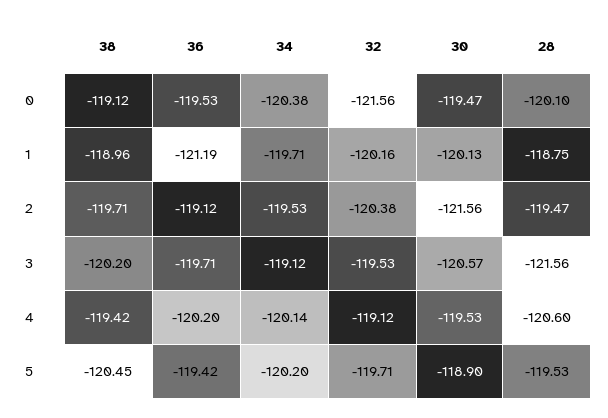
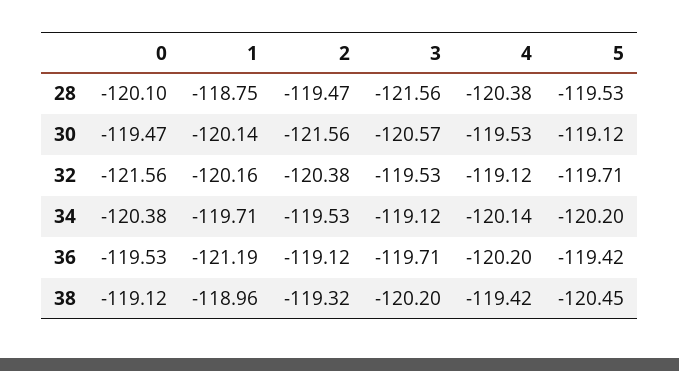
  {
    "38": {
      "0": -119.12,
      "1": -118.96,
-     "2": -119.71,
+     "2": -119.32,
      "3": -120.2,
      "4": -119.42,
      "5": -120.45
    },
    "36": {
      "0": -119.53,
      "1": -121.19,
      "2": -119.12,
      "3": -119.71,
      "4": -120.2,
      "5": -119.42
    },
    "34": {
      "0": -120.38,
      "1": -119.71,
      "2": -119.53,
      "3": -119.12,
      "4": -120.14,
      "5": -120.2
    },
    "32": {
      "0": -121.56,
      "1": -120.16,
      "2": -120.38,
      "3": -119.53,
      "4": -119.12,
      "5": -119.71
    },
    "30": {
      "0": -119.47,
-     "1": -120.13,
+     "1": -120.14,
      "2": -121.56,
      "3": -120.57,
      "4": -119.53,
-     "5": -118.9
+     "5": -119.12
    },
    "28": {
      "0": -120.1,
      "1": -118.75,
      "2": -119.47,
      "3": -121.56,
-     "4": -120.6,
+     "4": -120.38,
      "5": -119.53
    }
  }

